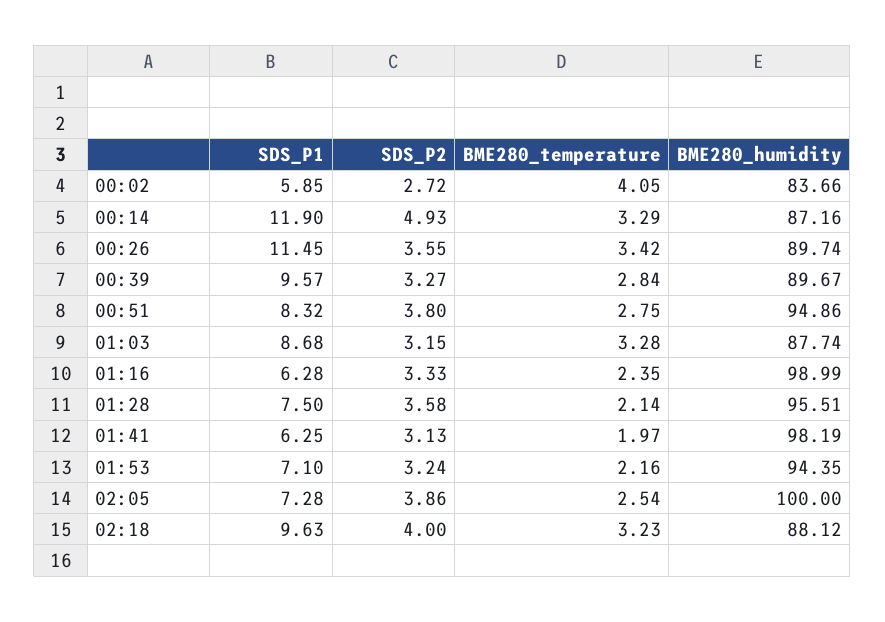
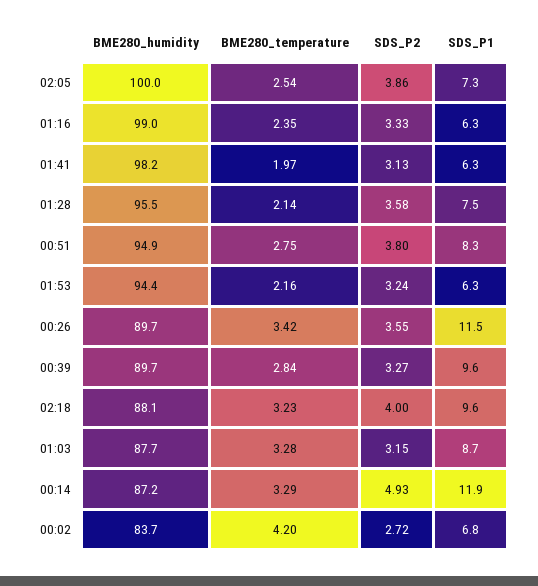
  {
    "SDS_P1": {
-     "00:02": 5.85,
+     "00:02": 6.8,
      "00:14": 11.9,
      "00:26": 11.45,
      "00:39": 9.57,
      "00:51": 8.32,
      "01:03": 8.68,
      "01:16": 6.28,
      "01:28": 7.5,
      "01:41": 6.25,
-     "01:53": 7.1,
+     "01:53": 6.3,
      "02:05": 7.28,
      "02:18": 9.63
    },
    "SDS_P2": {
      "00:02": 2.72,
      "00:14": 4.93,
      "00:26": 3.55,
      "00:39": 3.27,
      "00:51": 3.8,
      "01:03": 3.15,
      "01:16": 3.33,
      "01:28": 3.58,
      "01:41": 3.13,
      "01:53": 3.24,
      "02:05": 3.86,
      "02:18": 4
    },
    "BME280_temperature": {
-     "00:02": 4.05,
+     "00:02": 4.2,
      "00:14": 3.29,
      "00:26": 3.42,
      "00:39": 2.84,
      "00:51": 2.75,
      "01:03": 3.28,
      "01:16": 2.35,
      "01:28": 2.14,
      "01:41": 1.97,
      "01:53": 2.16,
      "02:05": 2.54,
      "02:18": 3.23
    },
    "BME280_humidity": {
      "00:02": 83.66,
      "00:14": 87.16,
      "00:26": 89.74,
      "00:39": 89.67,
      "00:51": 94.86,
      "01:03": 87.74,
      "01:16": 98.99,
      "01:28": 95.51,
      "01:41": 98.19,
      "01:53": 94.35,
      "02:05": 100,
      "02:18": 88.12
    }
  }

